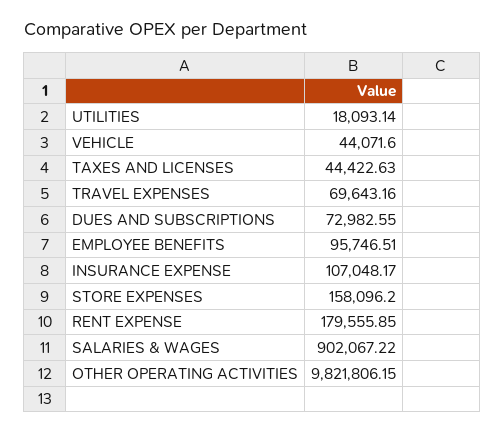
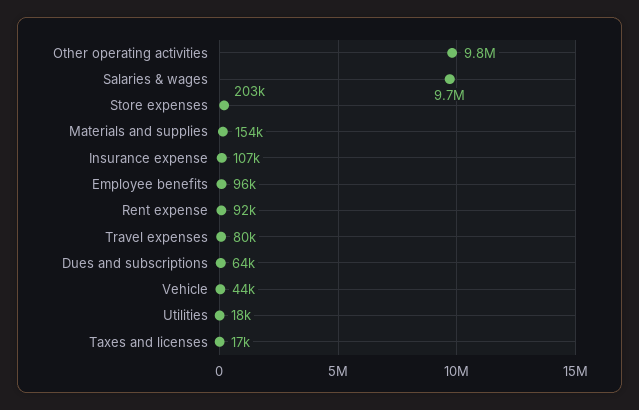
  {
    "UTILITIES": 18093.14,
    "VEHICLE": 44071.6,
-   "TAXES AND LICENSES": 44422.63,
+   "TAXES AND LICENSES": 17000,
-   "TRAVEL EXPENSES": 69643.16,
+   "TRAVEL EXPENSES": 80000,
-   "DUES AND SUBSCRIPTIONS": 72982.55,
+   "DUES AND SUBSCRIPTIONS": 64000,
    "EMPLOYEE BENEFITS": 95746.51,
    "INSURANCE EXPENSE": 107048.17,
-   "STORE EXPENSES": 158096.2,
+   "STORE EXPENSES": 203000,
-   "RENT EXPENSE": 179555.85,
+   "RENT EXPENSE": 92000,
-   "SALARIES & WAGES": 902067.22,
+   "SALARIES & WAGES": 9700000,
-   "OTHER OPERATING ACTIVITIES": 9821806.15
+   "OTHER OPERATING ACTIVITIES": 9821806.15,
+   "Materials and supplies": 154000
  }

